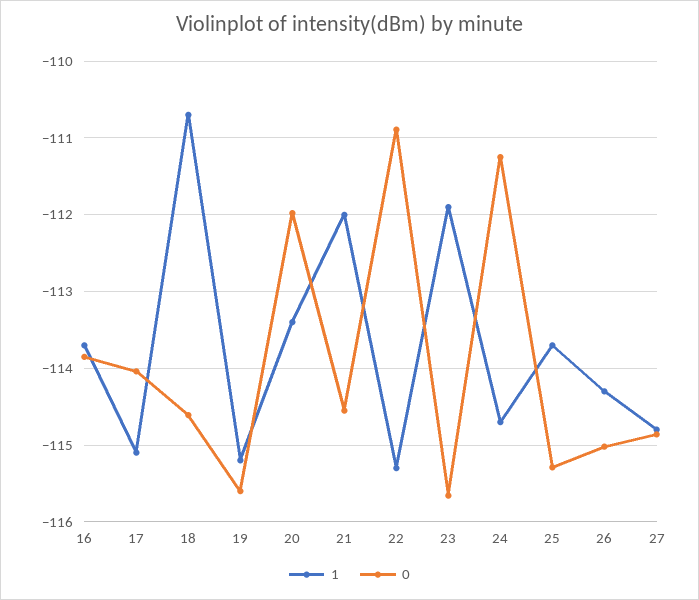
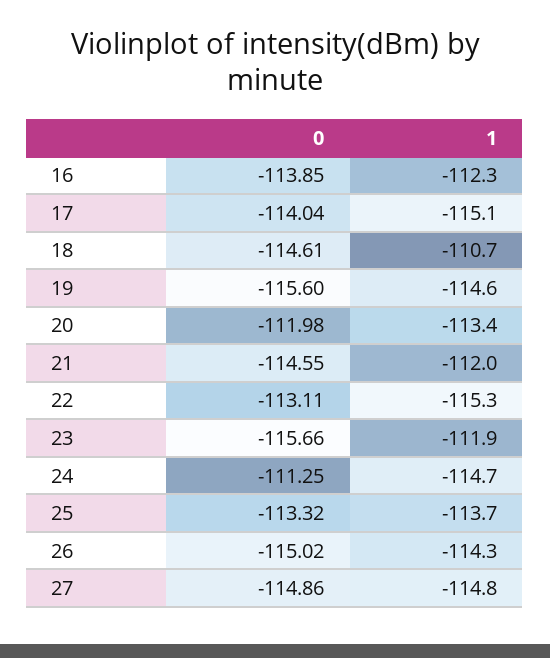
  {
    "1": {
-     "16": -113.7,
+     "16": -112.3,
      "17": -115.1,
      "18": -110.7,
-     "19": -115.2,
+     "19": -114.6,
      "20": -113.4,
      "21": -112,
      "22": -115.3,
      "23": -111.9,
      "24": -114.7,
      "25": -113.7,
      "26": -114.3,
      "27": -114.8
    },
    "0": {
      "16": -113.85,
      "17": -114.04,
      "18": -114.61,
      "19": -115.6,
      "20": -111.98,
      "21": -114.55,
-     "22": -110.9,
+     "22": -113.11,
      "23": -115.66,
      "24": -111.25,
-     "25": -115.3,
+     "25": -113.32,
      "26": -115.02,
      "27": -114.86
    }
  }

